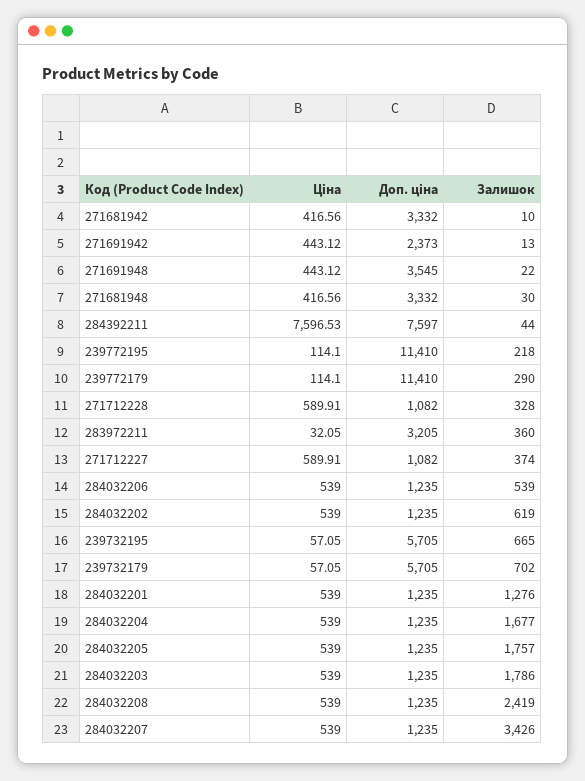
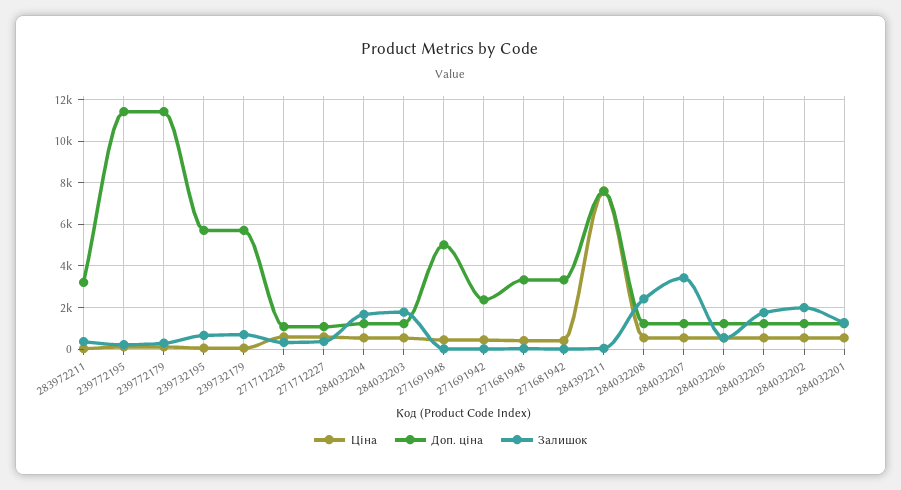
  {
    "Ціна": {
      "271681942": 416.56,
      "271691942": 443.12,
      "271691948": 443.12,
      "271681948": 416.56,
      "284392211": 7596.53,
      "239772195": 114.1,
      "239772179": 114.1,
      "271712228": 589.91,
      "283972211": 32.05,
      "271712227": 589.91,
      "284032206": 539,
      "284032202": 539,
      "239732195": 57.05,
      "239732179": 57.05,
      "284032201": 539,
      "284032204": 539,
      "284032205": 539,
      "284032203": 539,
      "284032208": 539,
      "284032207": 539
    },
    "Доп. ціна": {
      "271681942": 3332,
      "271691942": 2373,
-     "271691948": 3545,
+     "271691948": 5000,
      "271681948": 3332,
      "284392211": 7597,
      "239772195": 11410,
      "239772179": 11410,
      "271712228": 1082,
      "283972211": 3205,
      "271712227": 1082,
      "284032206": 1235,
      "284032202": 1235,
      "239732195": 5705,
      "239732179": 5705,
      "284032201": 1235,
      "284032204": 1235,
      "284032205": 1235,
      "284032203": 1235,
      "284032208": 1235,
      "284032207": 1235
    },
    "Залишок": {
      "271681942": 10,
      "271691942": 13,
      "271691948": 22,
      "271681948": 30,
      "284392211": 44,
      "239772195": 218,
      "239772179": 290,
      "271712228": 328,
      "283972211": 360,
      "271712227": 374,
      "284032206": 539,
-     "284032202": 619,
+     "284032202": 2000,
      "239732195": 665,
      "239732179": 702,
      "284032201": 1276,
      "284032204": 1677,
      "284032205": 1757,
      "284032203": 1786,
      "284032208": 2419,
      "284032207": 3426
    }
  }

